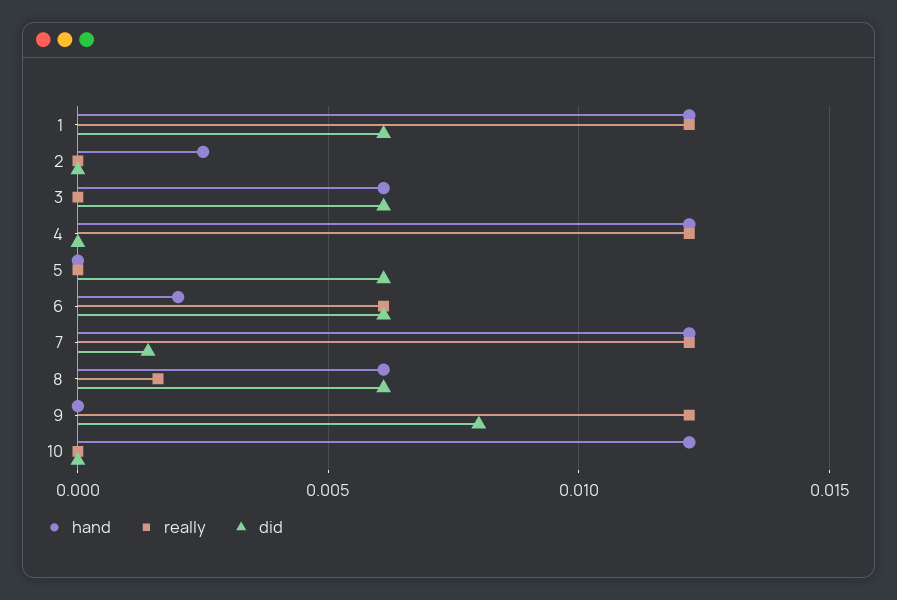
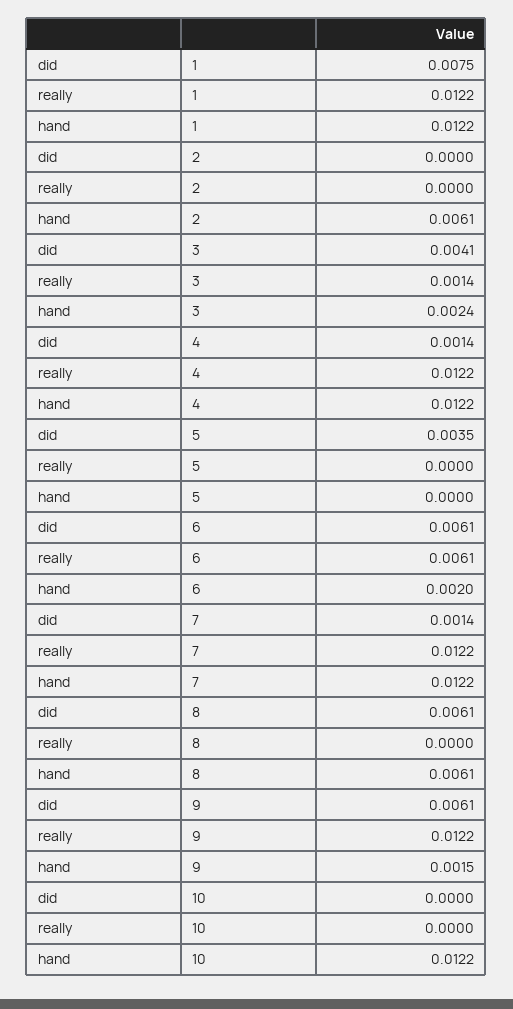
  {
    "hand": {
      "1": 0.0122,
-     "2": 0.0025,
+     "2": 0.0061,
-     "3": 0.006,
+     "3": 0.0024,
      "4": 0.0122,
      "5": 0,
      "6": 0.002,
      "7": 0.0122,
      "8": 0.0061,
-     "9": 0,
+     "9": 0.0015,
      "10": 0.0122
    },
    "really": {
      "1": 0.0122,
      "2": 0,
-     "3": 0,
+     "3": 0.0014,
      "4": 0.0122,
      "5": 0,
      "6": 0.0061,
      "7": 0.0122,
-     "8": 0.0015,
+     "8": 0,
      "9": 0.0122,
      "10": 0
    },
    "did": {
-     "1": 0.006,
+     "1": 0.0075,
      "2": 0,
-     "3": 0.006,
+     "3": 0.0041,
-     "4": 0,
+     "4": 0.0014,
-     "5": 0.006,
+     "5": 0.0035,
      "6": 0.0061,
      "7": 0.0014,
      "8": 0.0061,
-     "9": 0.008,
+     "9": 0.0061,
      "10": 0
    }
  }

